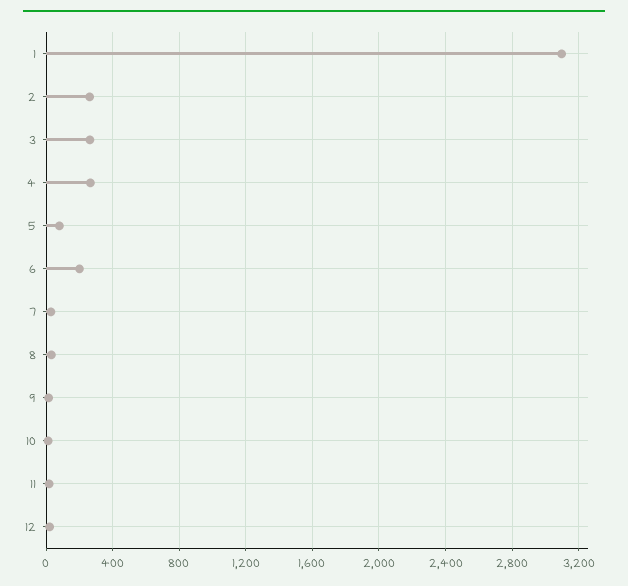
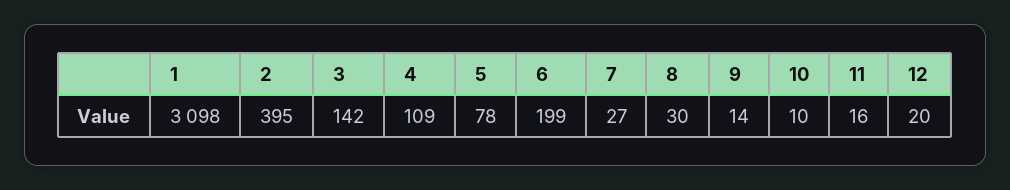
  {
    "1": 3098,
-   "2": 250,
+   "2": 395,
-   "3": 250,
+   "3": 142,
-   "4": 250,
+   "4": 109,
    "5": 78,
    "6": 199,
    "7": 27,
    "8": 30,
    "9": 14,
    "10": 10,
    "11": 16,
    "12": 20
  }

